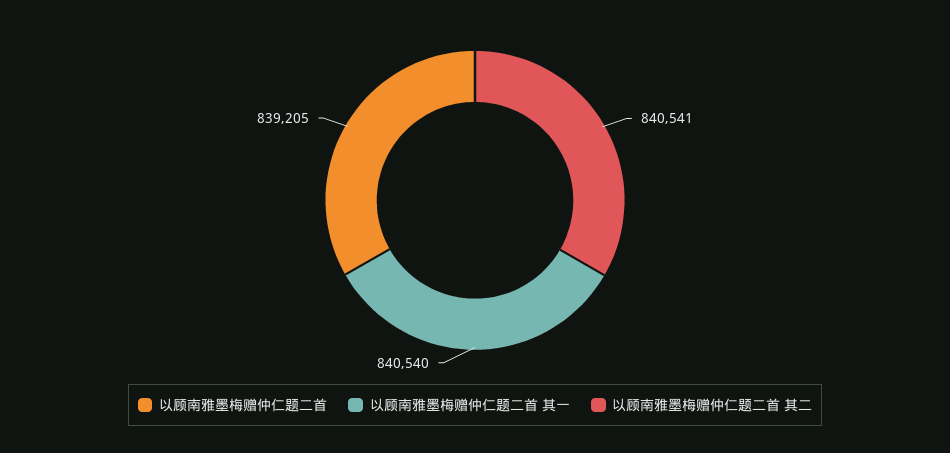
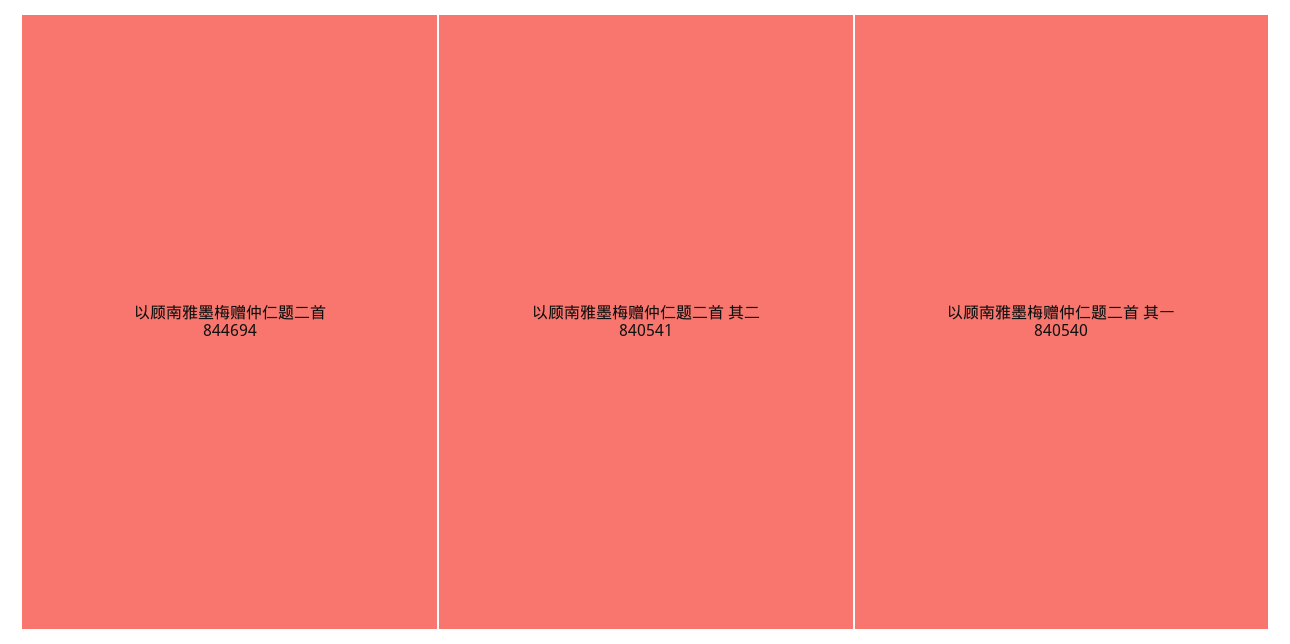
  {
-   "以顾南雅墨梅赠仲仁题二首": 839205,
+   "以顾南雅墨梅赠仲仁题二首": 844694,
    "以顾南雅墨梅赠仲仁题二首 其一": 840540,
    "以顾南雅墨梅赠仲仁题二首 其二": 840541
  }

